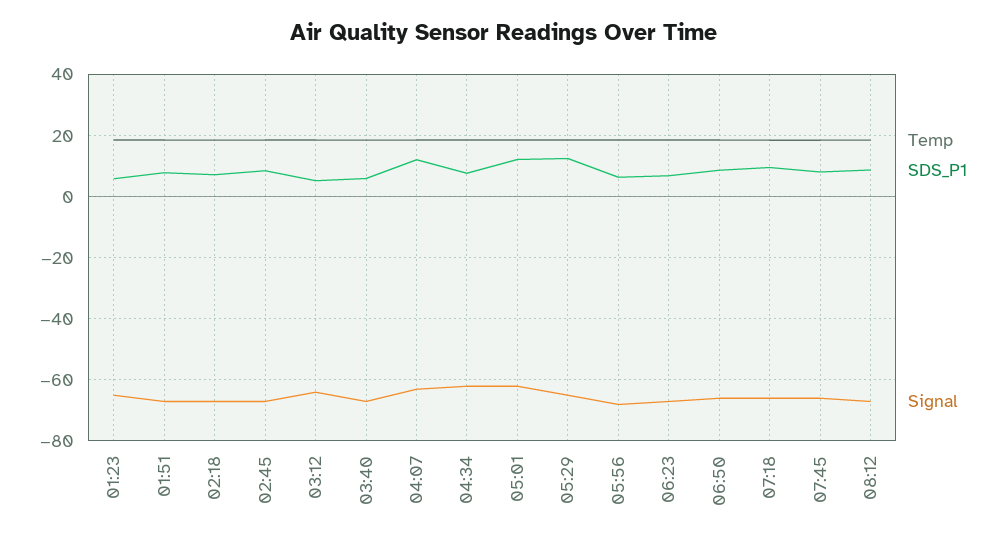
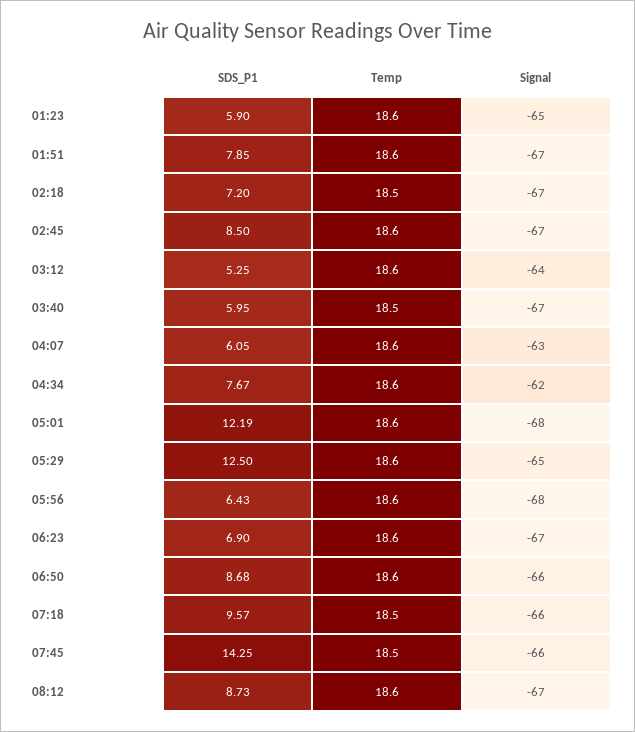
  {
    "Temp": {
      "01:23": 18.6,
      "01:51": 18.6,
      "02:18": 18.5,
      "02:45": 18.6,
      "03:12": 18.6,
      "03:40": 18.5,
      "04:07": 18.6,
      "04:34": 18.6,
      "05:01": 18.6,
      "05:29": 18.6,
      "05:56": 18.6,
      "06:23": 18.6,
      "06:50": 18.6,
      "07:18": 18.5,
      "07:45": 18.5,
      "08:12": 18.6
    },
    "SDS_P1": {
      "01:23": 5.9,
      "01:51": 7.85,
      "02:18": 7.2,
      "02:45": 8.5,
      "03:12": 5.25,
      "03:40": 5.95,
-     "04:07": 12,
+     "04:07": 6.05,
      "04:34": 7.67,
      "05:01": 12.19,
      "05:29": 12.5,
      "05:56": 6.43,
      "06:23": 6.9,
      "06:50": 8.68,
      "07:18": 9.57,
-     "07:45": 8,
+     "07:45": 14.25,
      "08:12": 8.73
    },
    "Signal": {
      "01:23": -65,
      "01:51": -67,
      "02:18": -67,
      "02:45": -67,
      "03:12": -64,
      "03:40": -67,
      "04:07": -63,
      "04:34": -62,
-     "05:01": -62,
+     "05:01": -68,
      "05:29": -65,
      "05:56": -68,
      "06:23": -67,
      "06:50": -66,
      "07:18": -66,
      "07:45": -66,
      "08:12": -67
    }
  }

